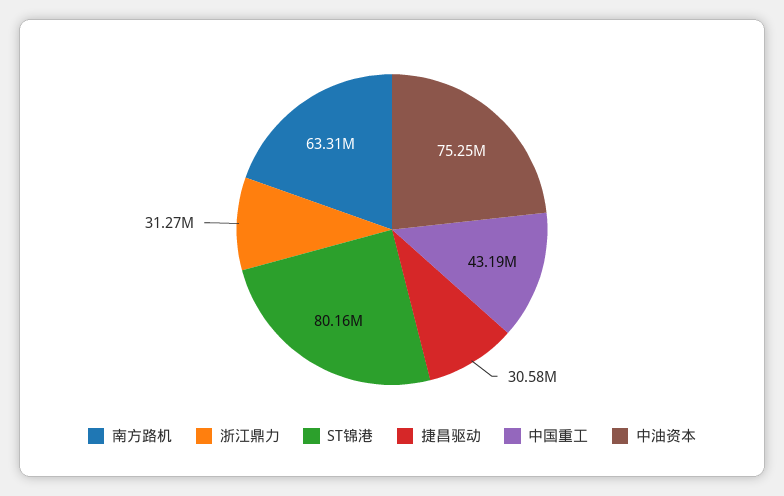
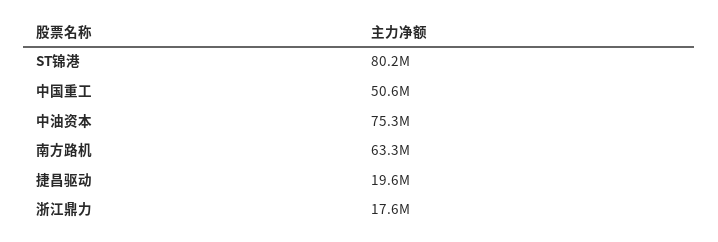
  {
    "南方路机": 63310000,
-   "浙江鼎力": 31270000,
+   "浙江鼎力": 17600000,
    "ST锦港": 80160000,
-   "捷昌驱动": 30580000,
+   "捷昌驱动": 19600000,
-   "中国重工": 43190000,
+   "中国重工": 50600000,
    "中油资本": 75250000
  }

